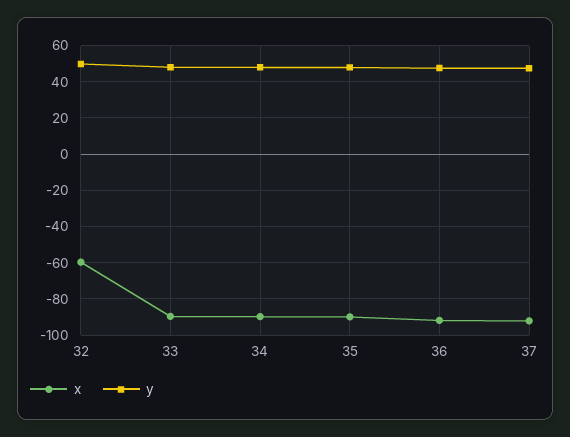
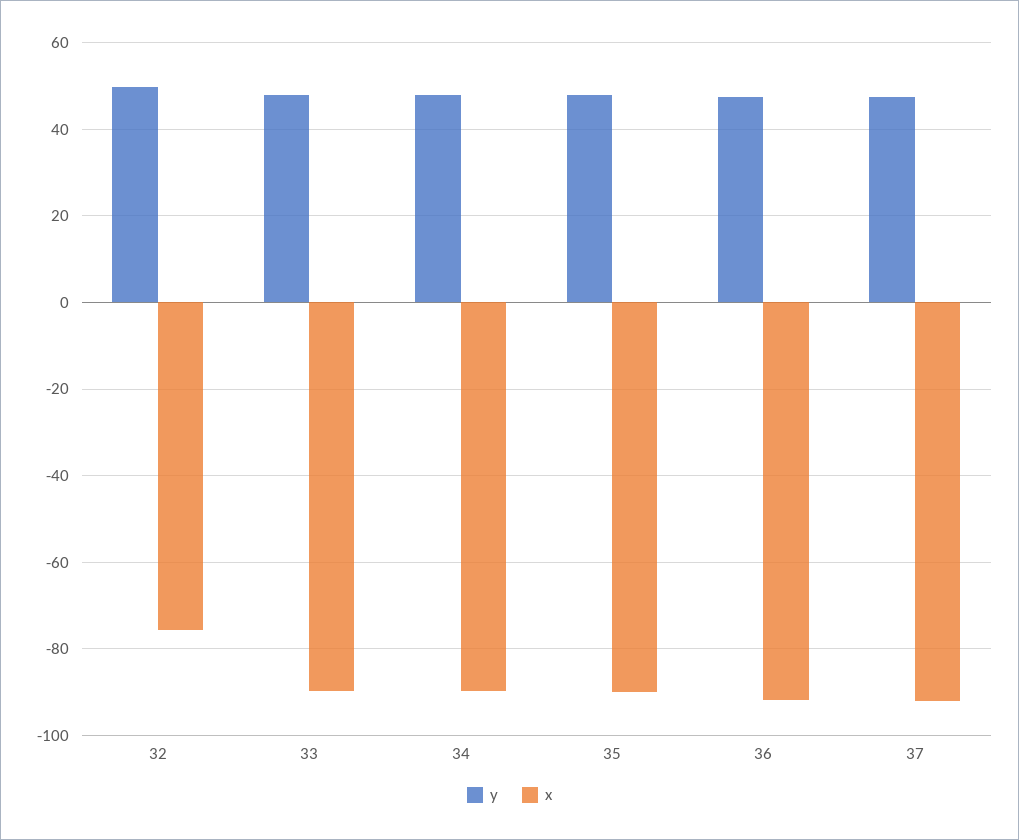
  {
    "x": {
-     "32": -60,
+     "32": -76,
      "33": -90,
      "34": -90,
      "35": -90,
      "36": -92,
      "37": -92
    },
    "y": {
      "32": 50,
      "33": 48,
      "34": 48,
      "35": 48,
      "36": 48,
      "37": 48
    }
  }

